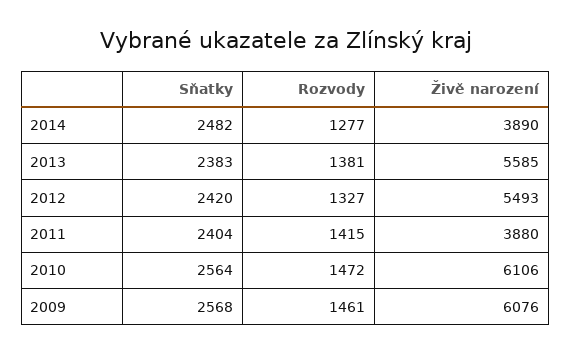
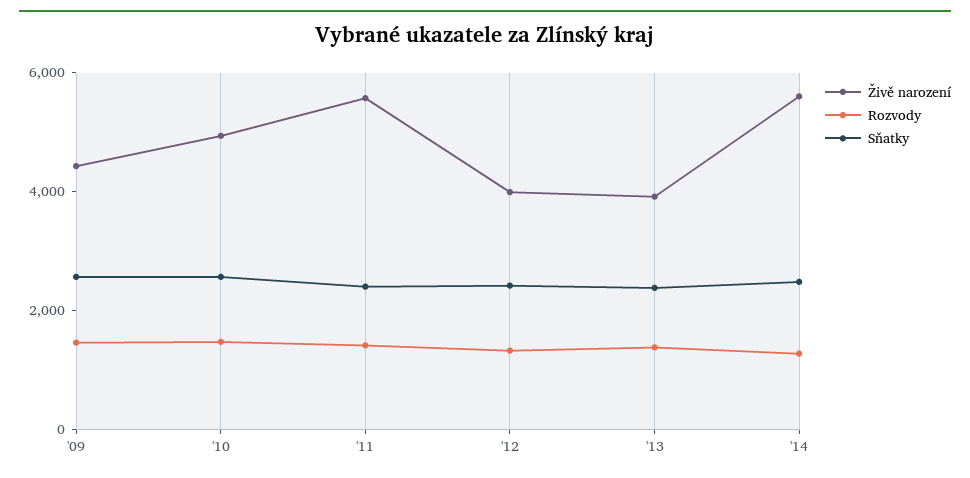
  {
    "Sňatky": {
      "2014": 2482,
      "2013": 2383,
      "2012": 2420,
      "2011": 2404,
      "2010": 2564,
      "2009": 2568
    },
    "Rozvody": {
      "2014": 1277,
      "2013": 1381,
      "2012": 1327,
      "2011": 1415,
      "2010": 1472,
      "2009": 1461
    },
    "Živě narození": {
-     "2014": 3890,
+     "2014": 5500,
-     "2013": 5585,
+     "2013": 4000,
-     "2012": 5493,
+     "2012": 4000,
-     "2011": 3880,
+     "2011": 5500,
-     "2010": 6106,
+     "2010": 5000,
-     "2009": 6076
+     "2009": 4500
    }
  }

